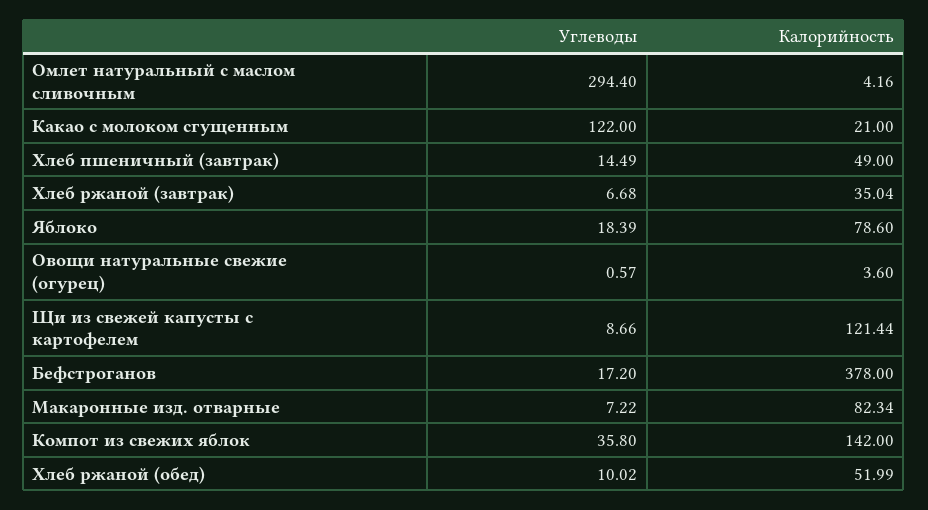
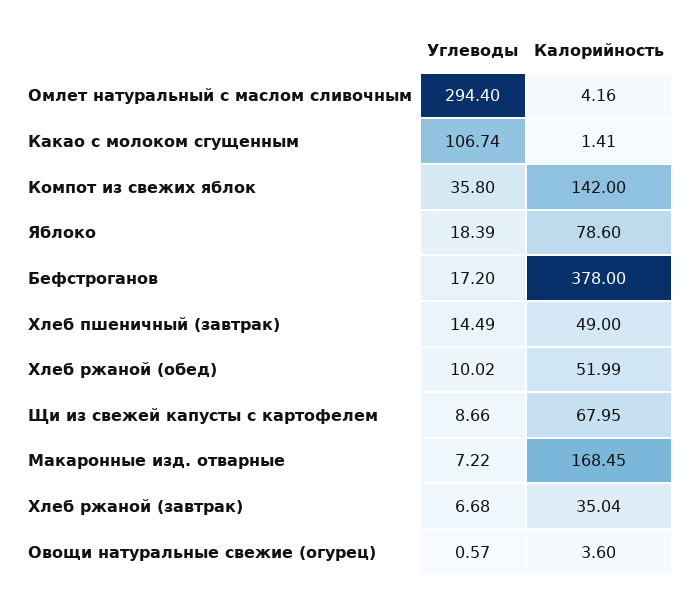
  {
    "Углеводы": {
      "Омлет натуральный с маслом сливочным": 294.4,
-     "Какао с молоком сгущенным": 122,
+     "Какао с молоком сгущенным": 106.74,
      "Хлеб пшеничный (завтрак)": 14.49,
      "Хлеб ржаной (завтрак)": 6.68,
      "Яблоко": 18.39,
      "Овощи натуральные свежие (огурец)": 0.57,
      "Щи из свежей капусты с картофелем": 8.66,
      "Бефстроганов": 17.2,
      "Макаронные изд. отварные": 7.22,
      "Компот из свежих яблок": 35.8,
      "Хлеб ржаной (обед)": 10.02
    },
    "Калорийность": {
      "Омлет натуральный с маслом сливочным": 4.16,
-     "Какао с молоком сгущенным": 21,
+     "Какао с молоком сгущенным": 1.41,
      "Хлеб пшеничный (завтрак)": 49,
      "Хлеб ржаной (завтрак)": 35.04,
      "Яблоко": 78.6,
      "Овощи натуральные свежие (огурец)": 3.6,
-     "Щи из свежей капусты с картофелем": 121.44,
+     "Щи из свежей капусты с картофелем": 67.95,
      "Бефстроганов": 378,
-     "Макаронные изд. отварные": 82.34,
+     "Макаронные изд. отварные": 168.45,
      "Компот из свежих яблок": 142,
      "Хлеб ржаной (обед)": 51.99
    }
  }

